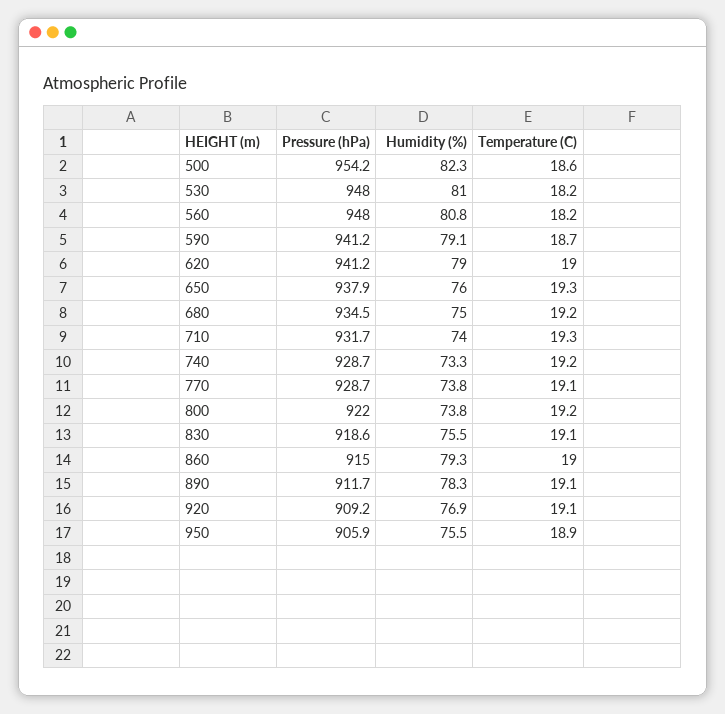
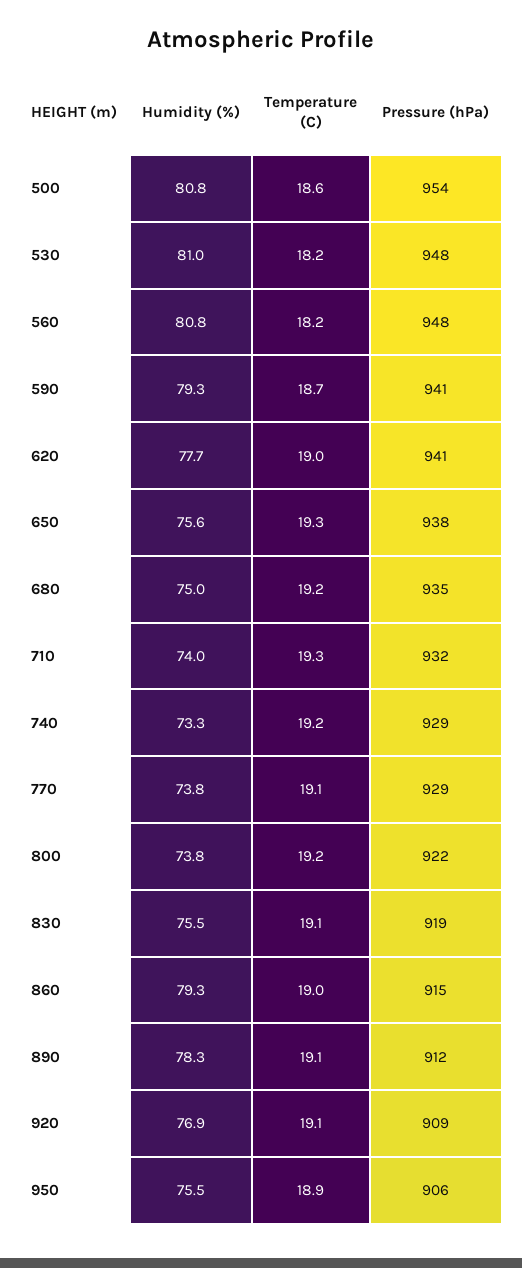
  {
    "Pressure (hPa)": {
      "500": 954.2,
      "530": 948,
      "560": 948,
      "590": 941.2,
      "620": 941.2,
      "650": 937.9,
      "680": 934.5,
      "710": 931.7,
      "740": 928.7,
      "770": 928.7,
      "800": 922,
      "830": 918.6,
      "860": 915,
      "890": 911.7,
      "920": 909.2,
      "950": 905.9
    },
    "Humidity (%)": {
-     "500": 82.3,
+     "500": 80.8,
      "530": 81,
      "560": 80.8,
-     "590": 79.1,
+     "590": 79.3,
-     "620": 79,
+     "620": 77.7,
-     "650": 76,
+     "650": 75.6,
      "680": 75,
      "710": 74,
      "740": 73.3,
      "770": 73.8,
      "800": 73.8,
      "830": 75.5,
      "860": 79.3,
      "890": 78.3,
      "920": 76.9,
      "950": 75.5
    },
    "Temperature (C)": {
      "500": 18.6,
      "530": 18.2,
      "560": 18.2,
      "590": 18.7,
      "620": 19,
      "650": 19.3,
      "680": 19.2,
      "710": 19.3,
      "740": 19.2,
      "770": 19.1,
      "800": 19.2,
      "830": 19.1,
      "860": 19,
      "890": 19.1,
      "920": 19.1,
      "950": 18.9
    }
  }

